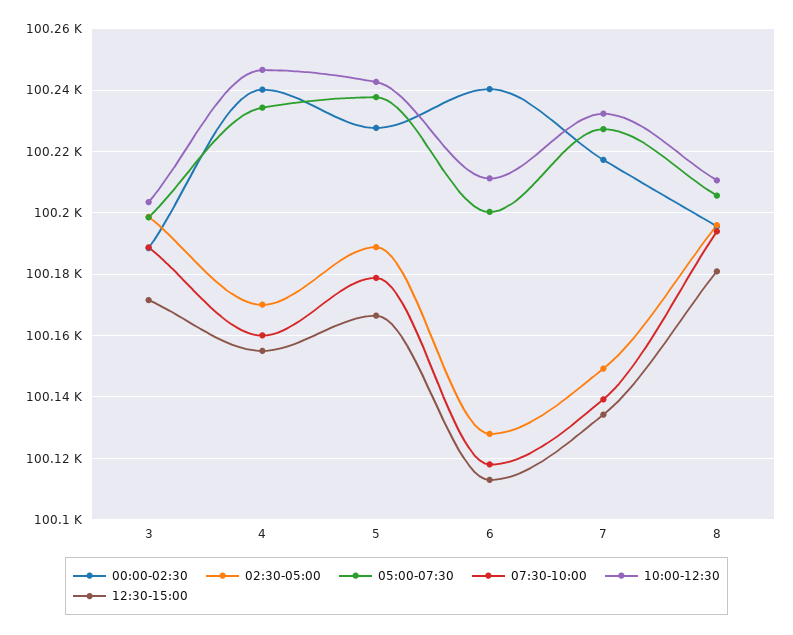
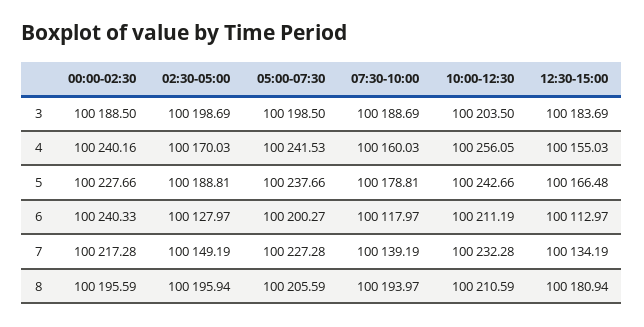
  {
    "00:00-02:30": {
      "3": 100188.5,
      "4": 100240.16,
      "5": 100227.66,
      "6": 100240.33,
      "7": 100217.28,
      "8": 100195.59
    },
    "02:30-05:00": {
      "3": 100198.69,
      "4": 100170.03,
      "5": 100188.81,
      "6": 100127.97,
      "7": 100149.19,
      "8": 100195.94
    },
    "05:00-07:30": {
      "3": 100198.5,
-     "4": 100234,
+     "4": 100241.53,
      "5": 100237.66,
      "6": 100200.27,
      "7": 100227.28,
      "8": 100205.59
    },
    "07:30-10:00": {
      "3": 100188.69,
      "4": 100160.03,
      "5": 100178.81,
      "6": 100117.97,
      "7": 100139.19,
      "8": 100193.97
    },
    "10:00-12:30": {
      "3": 100203.5,
-     "4": 100246,
+     "4": 100256.05,
      "5": 100242.66,
      "6": 100211.19,
      "7": 100232.28,
      "8": 100210.59
    },
    "12:30-15:00": {
-     "3": 100172,
+     "3": 100183.69,
      "4": 100155.03,
      "5": 100166.48,
      "6": 100112.97,
      "7": 100134.19,
      "8": 100180.94
    }
  }

